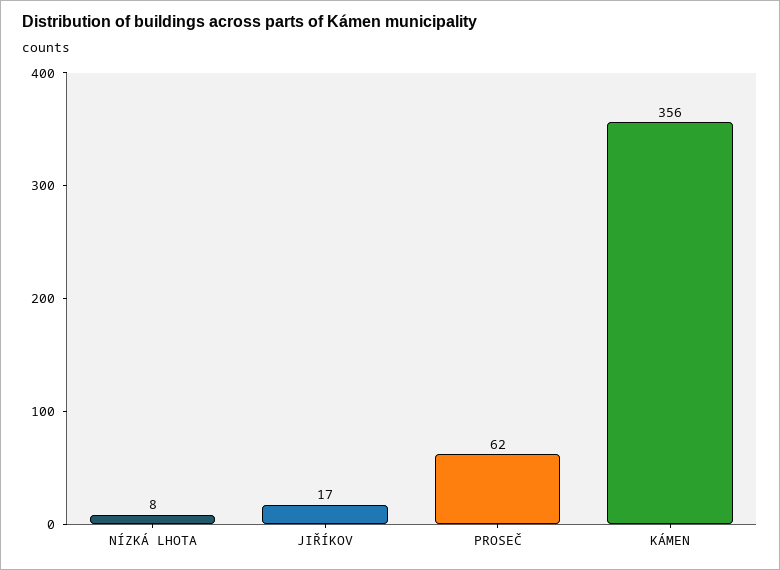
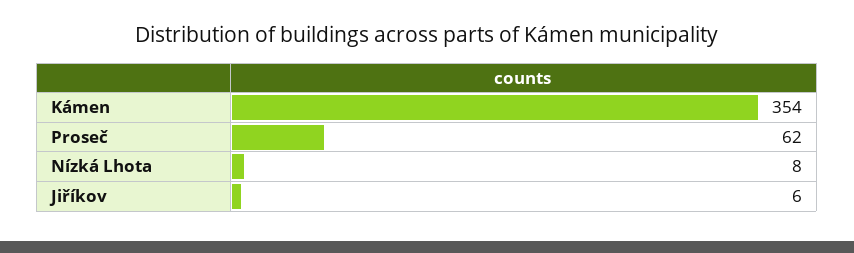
  {
    "NÍZKÁ LHOTA": 8,
-   "JIŘÍKOV": 17,
+   "JIŘÍKOV": 6,
    "PROSEČ": 62,
-   "KÁMEN": 356
+   "KÁMEN": 354
  }

